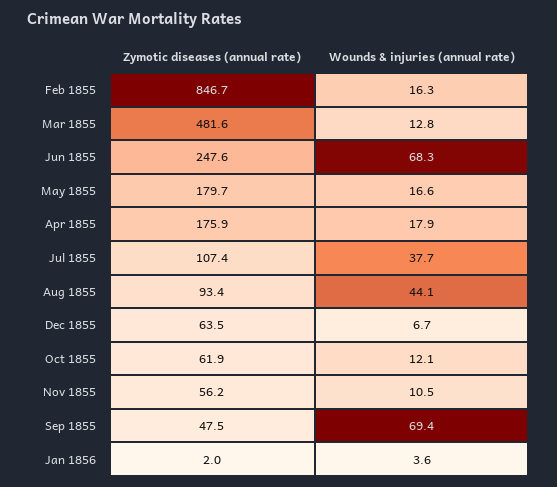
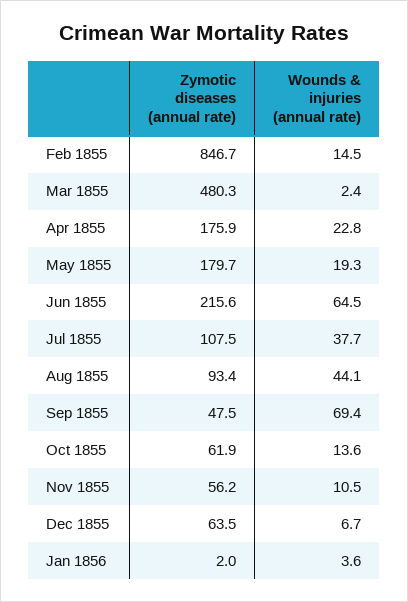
  {
    "Zymotic diseases (annual rate)": {
      "Feb 1855": 846.7,
-     "Mar 1855": 481.6,
+     "Mar 1855": 480.3,
-     "Jun 1855": 247.6,
+     "Jun 1855": 215.6,
      "May 1855": 179.7,
      "Apr 1855": 175.9,
-     "Jul 1855": 107.4,
+     "Jul 1855": 107.5,
      "Aug 1855": 93.4,
      "Dec 1855": 63.5,
      "Oct 1855": 61.9,
      "Nov 1855": 56.2,
      "Sep 1855": 47.5,
      "Jan 1856": 2
    },
    "Wounds & injuries (annual rate)": {
-     "Feb 1855": 16.3,
+     "Feb 1855": 14.5,
-     "Mar 1855": 12.8,
+     "Mar 1855": 2.4,
-     "Jun 1855": 68.3,
+     "Jun 1855": 64.5,
-     "May 1855": 16.6,
+     "May 1855": 19.3,
-     "Apr 1855": 17.9,
+     "Apr 1855": 22.8,
      "Jul 1855": 37.7,
      "Aug 1855": 44.1,
      "Dec 1855": 6.7,
-     "Oct 1855": 12.1,
+     "Oct 1855": 13.6,
      "Nov 1855": 10.5,
      "Sep 1855": 69.4,
      "Jan 1856": 3.6
    }
  }

